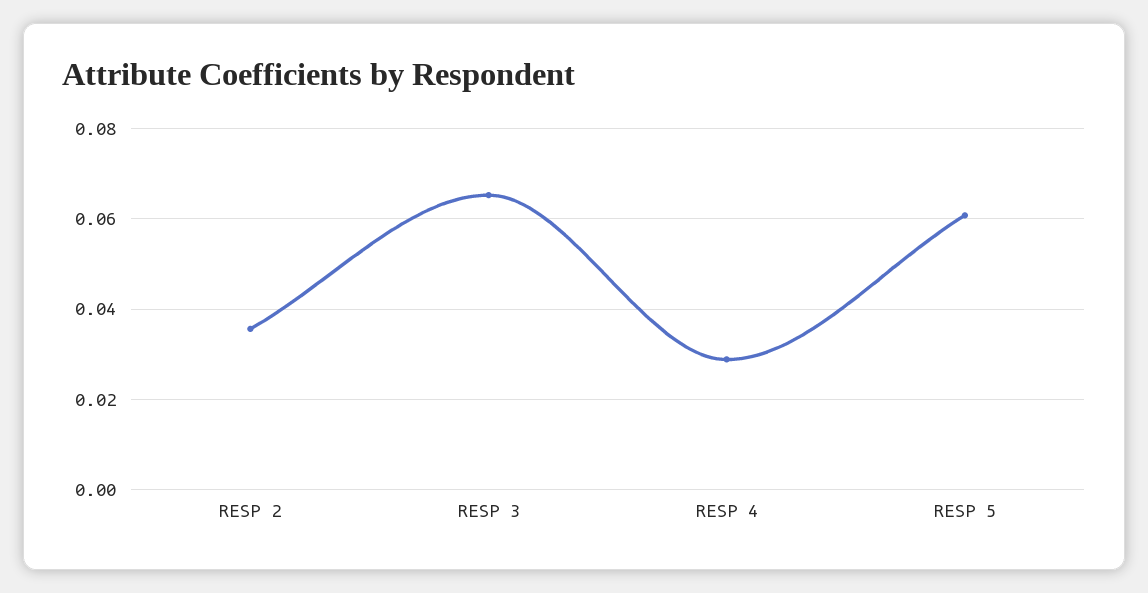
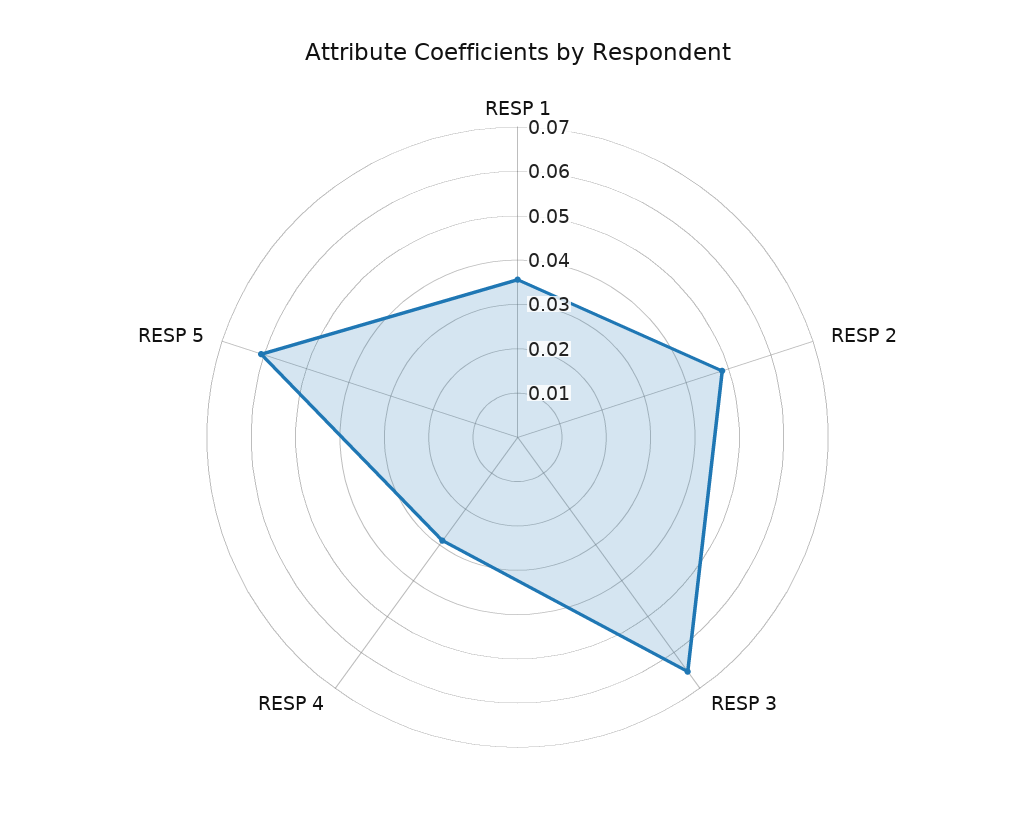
  {
-   "RESP 2": 0.036,
+   "RESP 2": 0.048,
    "RESP 3": 0.066,
    "RESP 4": 0.028,
-   "RESP 5": 0.06
+   "RESP 5": 0.06,
+   "RESP 1": 0.036
  }

